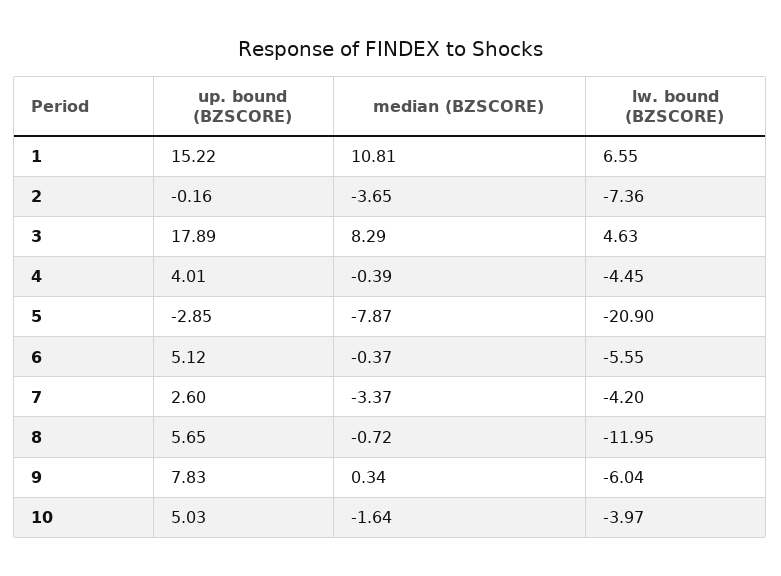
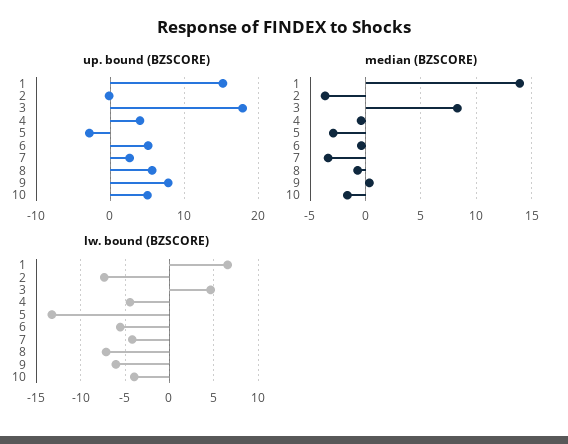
  {
    "up. bound (BZSCORE)": {
      "1": 15.22,
      "2": -0.16,
      "3": 17.89,
      "4": 4.01,
      "5": -2.85,
      "6": 5.12,
      "7": 2.6,
      "8": 5.65,
      "9": 7.83,
      "10": 5.03
    },
    "median (BZSCORE)": {
-     "1": 10.81,
+     "1": 14,
      "2": -3.65,
      "3": 8.29,
      "4": -0.39,
-     "5": -7.87,
+     "5": -3,
      "6": -0.37,
      "7": -3.37,
      "8": -0.72,
      "9": 0.34,
      "10": -1.64
    },
    "lw. bound (BZSCORE)": {
      "1": 6.55,
      "2": -7.36,
      "3": 4.63,
      "4": -4.45,
-     "5": -20.9,
+     "5": -13,
      "6": -5.55,
      "7": -4.2,
-     "8": -11.95,
+     "8": -7,
      "9": -6.04,
      "10": -3.97
    }
  }

